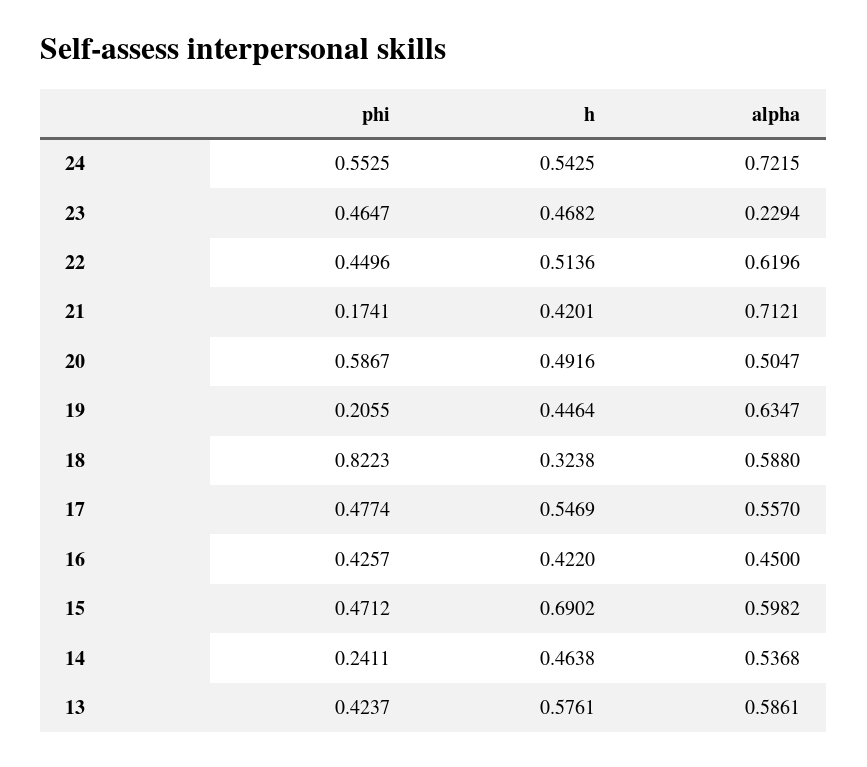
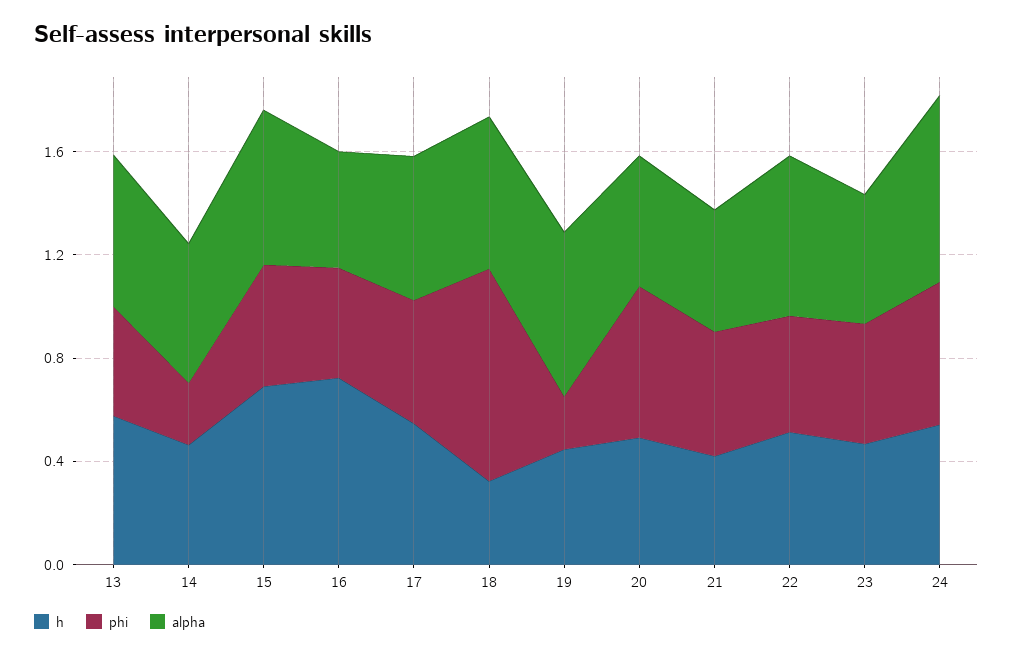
  {
    "phi": {
      "24": 0.5525,
      "23": 0.4647,
      "22": 0.4496,
-     "21": 0.1741,
+     "21": 0.5,
      "20": 0.5867,
      "19": 0.2055,
      "18": 0.8223,
      "17": 0.4774,
      "16": 0.4257,
      "15": 0.4712,
      "14": 0.2411,
      "13": 0.4237
    },
    "h": {
      "24": 0.5425,
      "23": 0.4682,
      "22": 0.5136,
      "21": 0.4201,
      "20": 0.4916,
      "19": 0.4464,
      "18": 0.3238,
      "17": 0.5469,
-     "16": 0.422,
+     "16": 0.7,
      "15": 0.6902,
      "14": 0.4638,
      "13": 0.5761
    },
    "alpha": {
      "24": 0.7215,
-     "23": 0.2294,
+     "23": 0.5,
      "22": 0.6196,
-     "21": 0.7121,
+     "21": 0.5,
      "20": 0.5047,
      "19": 0.6347,
      "18": 0.588,
      "17": 0.557,
      "16": 0.45,
      "15": 0.5982,
      "14": 0.5368,
      "13": 0.5861
    }
  }

